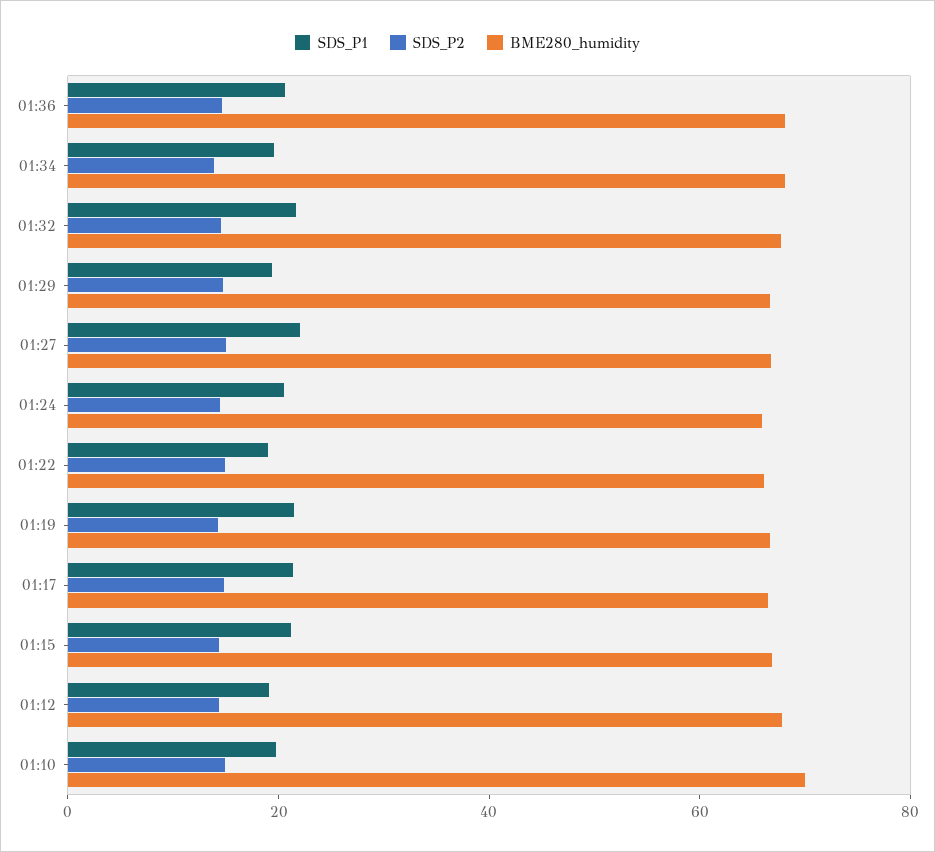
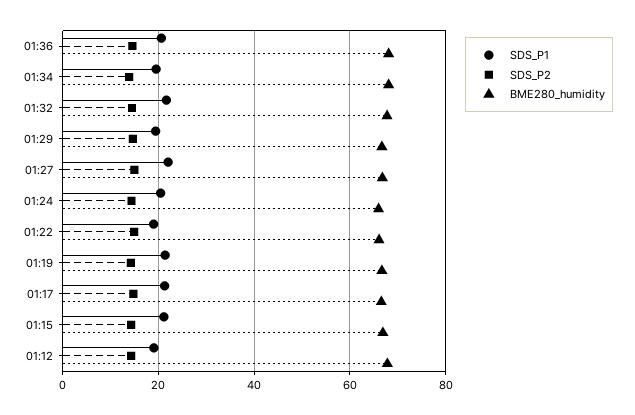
  {
    "SDS_P1": {
      "01:36": 20,
      "01:34": 20,
      "01:32": 22,
      "01:29": 20,
      "01:27": 22,
      "01:24": 20,
      "01:22": 20,
      "01:19": 22,
      "01:17": 22,
      "01:15": 22,
-     "01:12": 20,
+     "01:12": 20
-     "01:10": 20
    },
    "SDS_P2": {
      "01:36": 14,
      "01:34": 14,
      "01:32": 14,
      "01:29": 14,
      "01:27": 16,
      "01:24": 14,
      "01:22": 14,
      "01:19": 14,
      "01:17": 14,
      "01:15": 14,
-     "01:12": 14,
+     "01:12": 14
-     "01:10": 15
    },
    "BME280_humidity": {
      "01:36": 68,
      "01:34": 68,
      "01:32": 68,
      "01:29": 66,
      "01:27": 66,
      "01:24": 66,
      "01:22": 66,
      "01:19": 66,
      "01:17": 66,
      "01:15": 66,
-     "01:12": 68,
+     "01:12": 68
-     "01:10": 70
    }
  }

